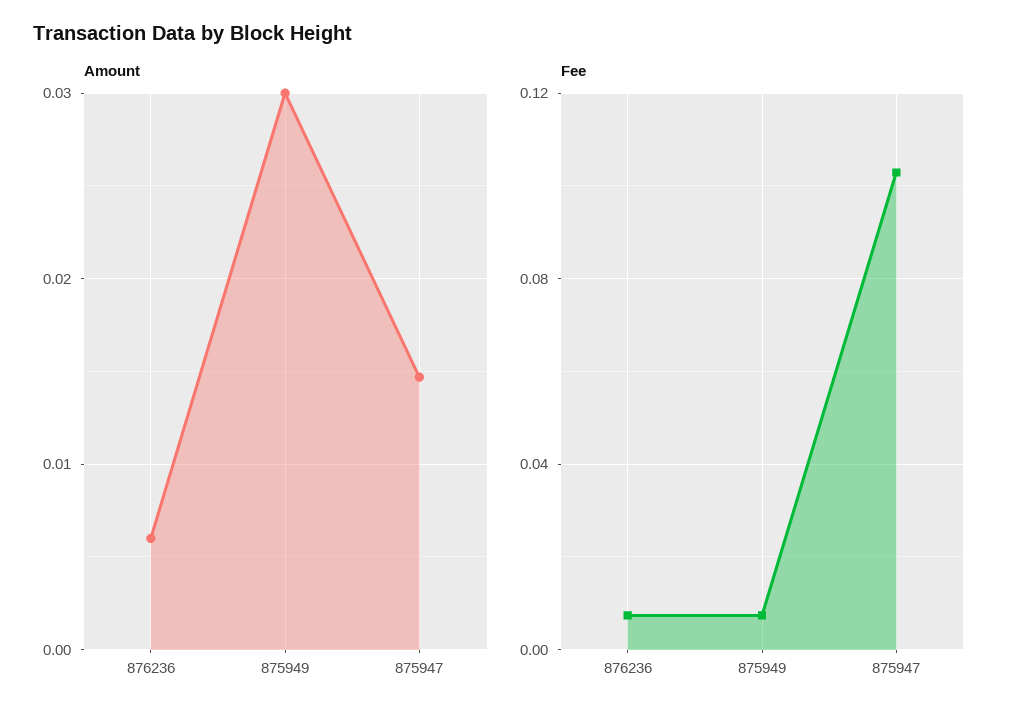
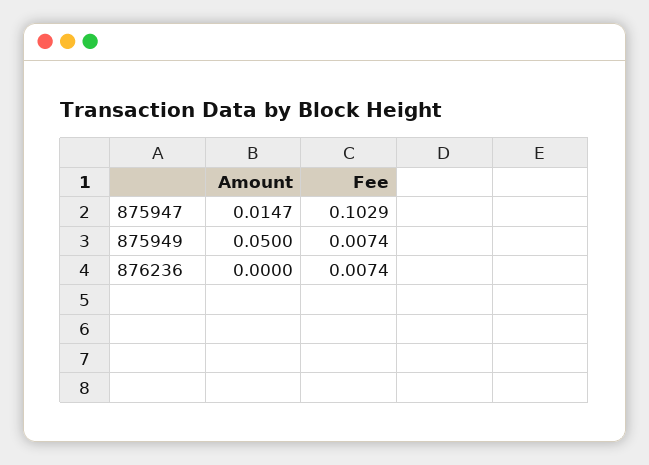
  {
    "Amount": {
-     "876236": 0.006,
+     "876236": 0,
-     "875949": 0.03,
+     "875949": 0.05,
      "875947": 0.0147
    },
    "Fee": {
      "876236": 0.0074,
      "875949": 0.0074,
      "875947": 0.1029
    }
  }

